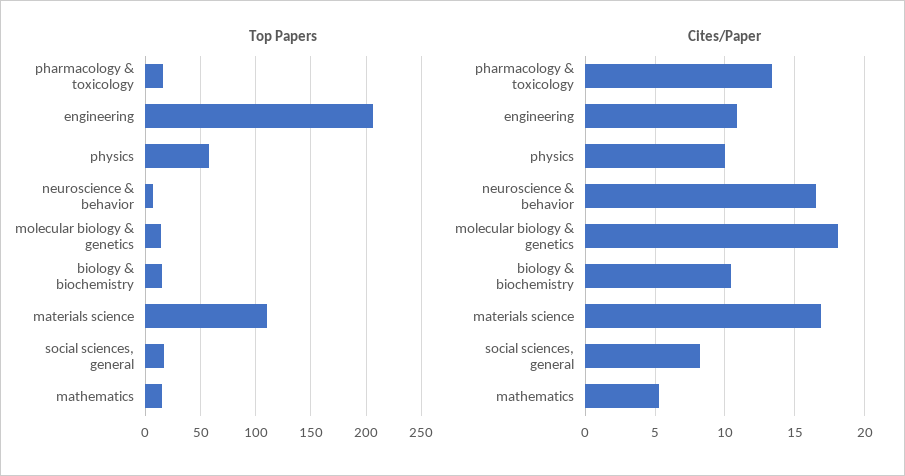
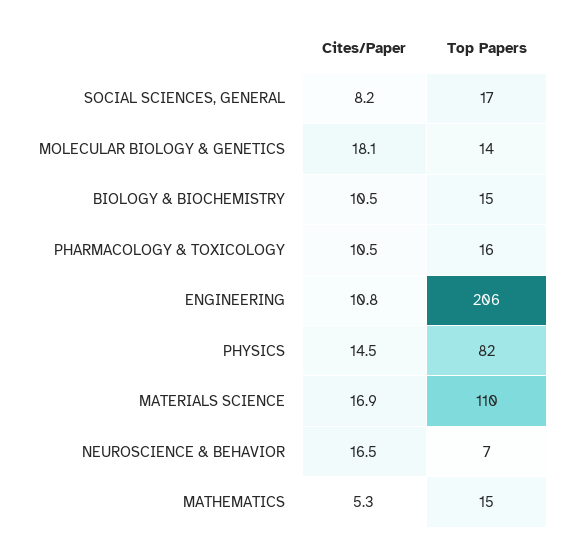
  {
    "Top Papers": {
      "pharmacology & toxicology": 16,
      "engineering": 206,
-     "physics": 60,
+     "physics": 82,
      "neuroscience & behavior": 7,
      "molecular biology & genetics": 14,
      "biology & biochemistry": 15,
      "materials science": 110,
      "social sciences, general": 17,
      "mathematics": 15
    },
    "Cites/Paper": {
-     "pharmacology & toxicology": 13.5,
+     "pharmacology & toxicology": 10.5,
      "engineering": 10.8,
-     "physics": 10,
+     "physics": 14.5,
      "neuroscience & behavior": 16.5,
      "molecular biology & genetics": 18.1,
      "biology & biochemistry": 10.5,
      "materials science": 16.9,
      "social sciences, general": 8.2,
      "mathematics": 5.3
    }
  }

